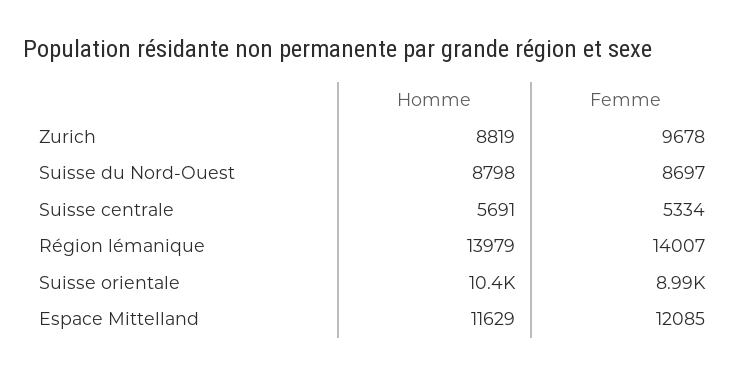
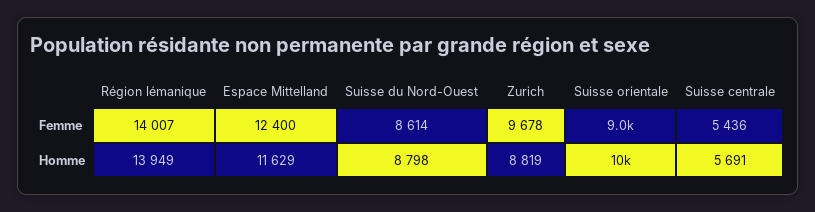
  {
    "Homme": {
      "Zurich": 8819,
      "Suisse du Nord-Ouest": 8798,
      "Suisse centrale": 5691,
-     "Région lémanique": 13979,
+     "Région lémanique": 13949,
      "Suisse orientale": 10400,
      "Espace Mittelland": 11629
    },
    "Femme": {
      "Zurich": 9678,
-     "Suisse du Nord-Ouest": 8697,
+     "Suisse du Nord-Ouest": 8614,
-     "Suisse centrale": 5334,
+     "Suisse centrale": 5436,
      "Région lémanique": 14007,
      "Suisse orientale": 8990,
-     "Espace Mittelland": 12085
+     "Espace Mittelland": 12400
    }
  }

